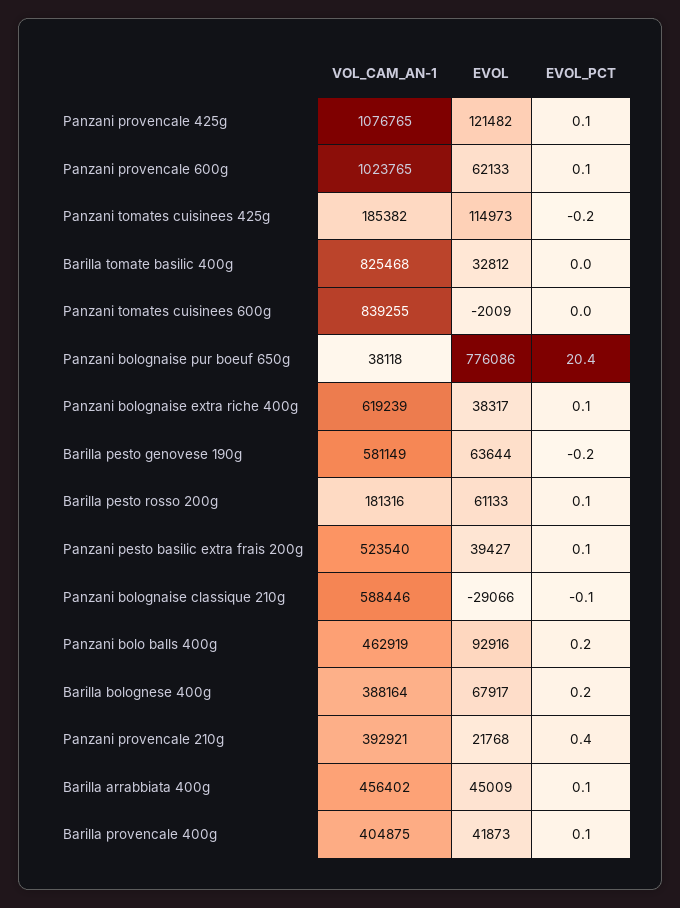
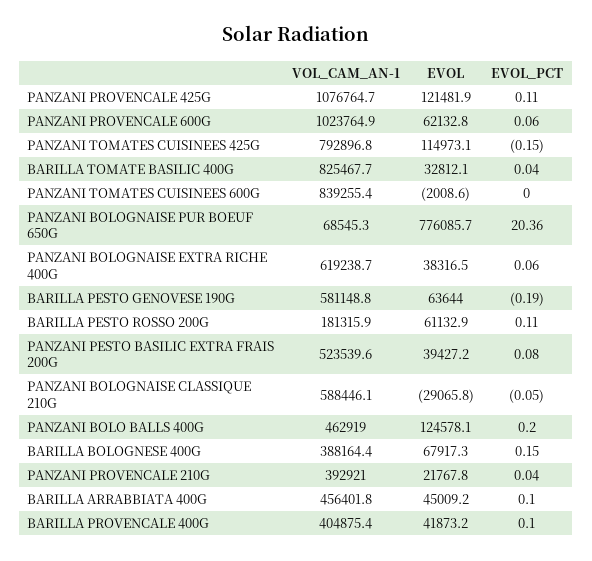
  {
    "VOL_CAM_AN-1": {
      "Panzani provencale 425g": 1076764.7,
      "Panzani provencale 600g": 1023764.9,
-     "Panzani tomates cuisinees 425g": 185382,
+     "Panzani tomates cuisinees 425g": 792896.8,
      "Barilla tomate basilic 400g": 825467.7,
      "Panzani tomates cuisinees 600g": 839255.4,
-     "Panzani bolognaise pur boeuf 650g": 38118,
+     "Panzani bolognaise pur boeuf 650g": 68545.3,
      "Panzani bolognaise extra riche 400g": 619238.7,
      "Barilla pesto genovese 190g": 581148.8,
      "Barilla pesto rosso 200g": 181315.9,
      "Panzani pesto basilic extra frais 200g": 523539.6,
      "Panzani bolognaise classique 210g": 588446.1,
      "Panzani bolo balls 400g": 462919,
      "Barilla bolognese 400g": 388164.4,
      "Panzani provencale 210g": 392921,
      "Barilla arrabbiata 400g": 456401.8,
      "Barilla provencale 400g": 404875.4
    },
    "EVOL": {
      "Panzani provencale 425g": 121481.9,
      "Panzani provencale 600g": 62132.8,
      "Panzani tomates cuisinees 425g": 114973.1,
      "Barilla tomate basilic 400g": 32812.1,
      "Panzani tomates cuisinees 600g": -2008.6,
      "Panzani bolognaise pur boeuf 650g": 776085.7,
      "Panzani bolognaise extra riche 400g": 38316.5,
      "Barilla pesto genovese 190g": 63644,
      "Barilla pesto rosso 200g": 61132.9,
      "Panzani pesto basilic extra frais 200g": 39427.2,
      "Panzani bolognaise classique 210g": -29065.8,
-     "Panzani bolo balls 400g": 92916,
+     "Panzani bolo balls 400g": 124578.1,
      "Barilla bolognese 400g": 67917.3,
      "Panzani provencale 210g": 21767.8,
      "Barilla arrabbiata 400g": 45009.2,
      "Barilla provencale 400g": 41873.2
    },
    "EVOL_PCT": {
      "Panzani provencale 425g": 0.11,
      "Panzani provencale 600g": 0.06,
      "Panzani tomates cuisinees 425g": -0.15,
      "Barilla tomate basilic 400g": 0.04,
      "Panzani tomates cuisinees 600g": 0,
      "Panzani bolognaise pur boeuf 650g": 20.36,
      "Panzani bolognaise extra riche 400g": 0.06,
      "Barilla pesto genovese 190g": -0.19,
      "Barilla pesto rosso 200g": 0.11,
      "Panzani pesto basilic extra frais 200g": 0.08,
      "Panzani bolognaise classique 210g": -0.05,
      "Panzani bolo balls 400g": 0.2,
      "Barilla bolognese 400g": 0.15,
-     "Panzani provencale 210g": 0.4,
+     "Panzani provencale 210g": 0.04,
      "Barilla arrabbiata 400g": 0.1,
      "Barilla provencale 400g": 0.1
    }
  }

